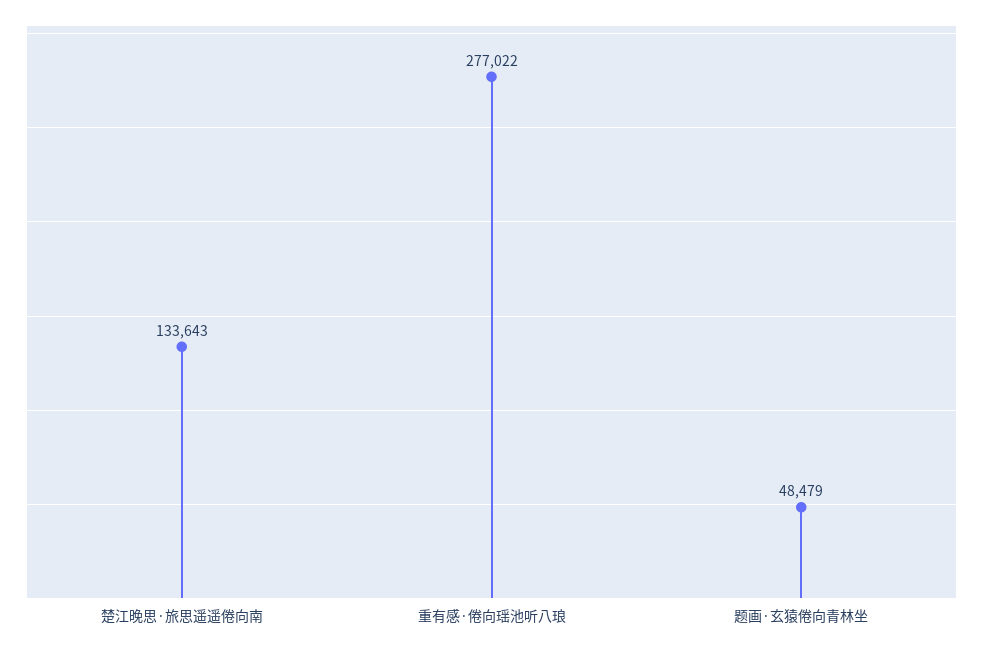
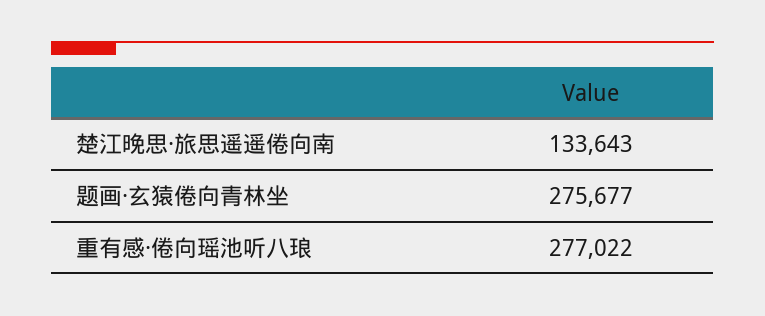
  {
    "楚江晚思·旅思遥遥倦向南": 133643,
    "重有感·倦向瑶池听八琅": 277022,
-   "题画·玄猿倦向青林坐": 48479
+   "题画·玄猿倦向青林坐": 275677
  }

